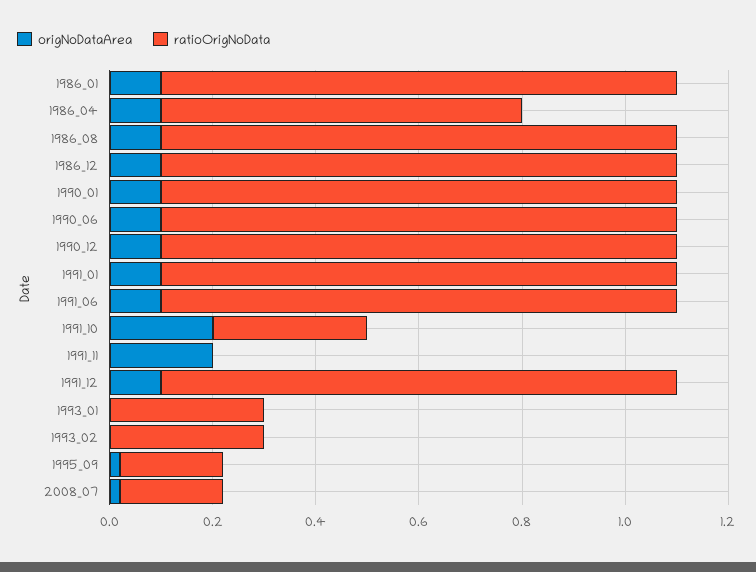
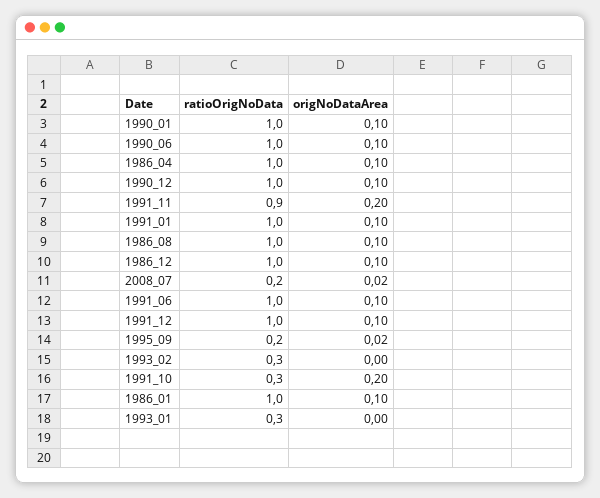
  {
    "origNoDataArea": {
      "1986_01": 0.1,
      "1986_04": 0.1,
      "1986_08": 0.1,
      "1986_12": 0.1,
      "1990_01": 0.1,
      "1990_06": 0.1,
      "1990_12": 0.1,
      "1991_01": 0.1,
      "1991_06": 0.1,
      "1991_10": 0.2,
      "1991_11": 0.2,
      "1991_12": 0.1,
      "1993_01": 0,
      "1993_02": 0,
      "1995_09": 0.02,
      "2008_07": 0.02
    },
    "ratioOrigNoData": {
      "1986_01": 1,
-     "1986_04": 0.7,
+     "1986_04": 1,
      "1986_08": 1,
      "1986_12": 1,
      "1990_01": 1,
      "1990_06": 1,
      "1990_12": 1,
      "1991_01": 1,
      "1991_06": 1,
      "1991_10": 0.3,
-     "1991_11": 0,
+     "1991_11": 0.9,
      "1991_12": 1,
      "1993_01": 0.3,
      "1993_02": 0.3,
      "1995_09": 0.2,
      "2008_07": 0.2
    }
  }

